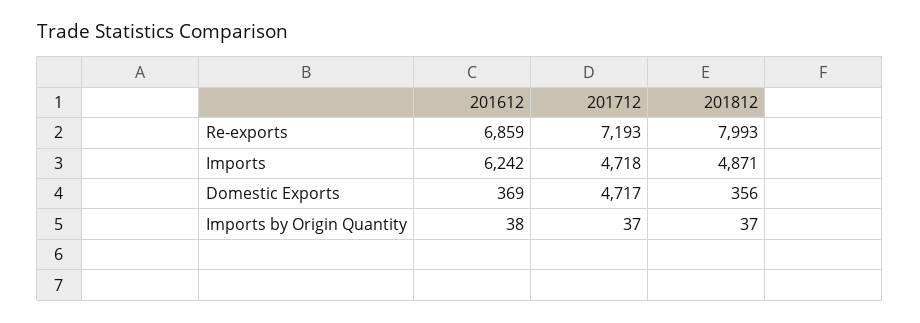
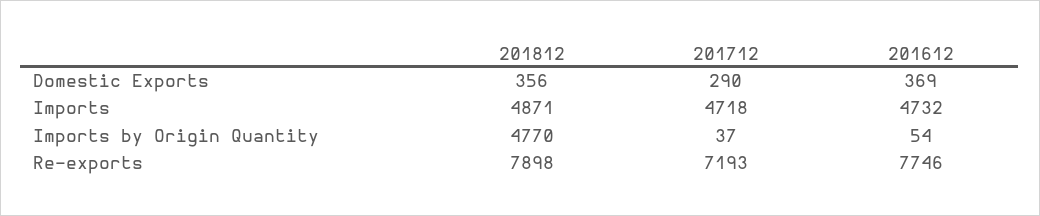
  {
    "201612": {
-     "Re-exports": 6859,
+     "Re-exports": 7746,
-     "Imports": 6242,
+     "Imports": 4732,
      "Domestic Exports": 369,
-     "Imports by Origin Quantity": 38
+     "Imports by Origin Quantity": 54
    },
    "201712": {
      "Re-exports": 7193,
      "Imports": 4718,
-     "Domestic Exports": 4717,
+     "Domestic Exports": 290,
      "Imports by Origin Quantity": 37
    },
    "201812": {
-     "Re-exports": 7993,
+     "Re-exports": 7898,
      "Imports": 4871,
      "Domestic Exports": 356,
-     "Imports by Origin Quantity": 37
+     "Imports by Origin Quantity": 4770
    }
  }

